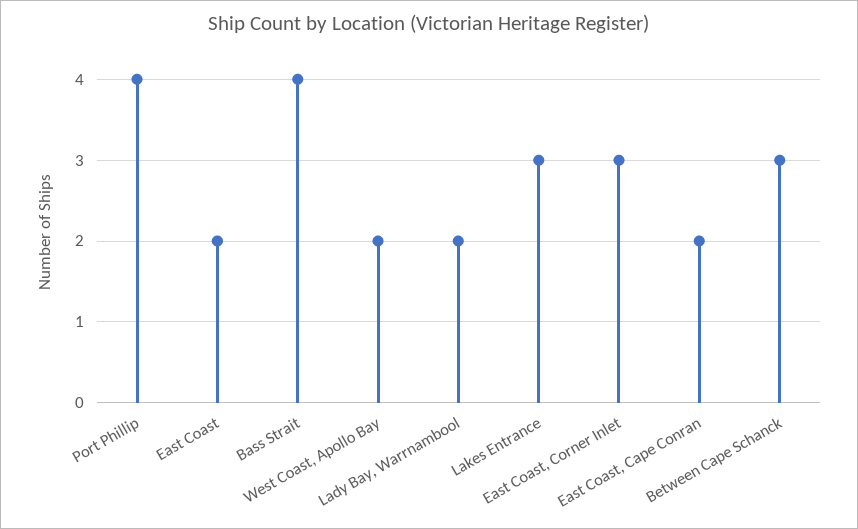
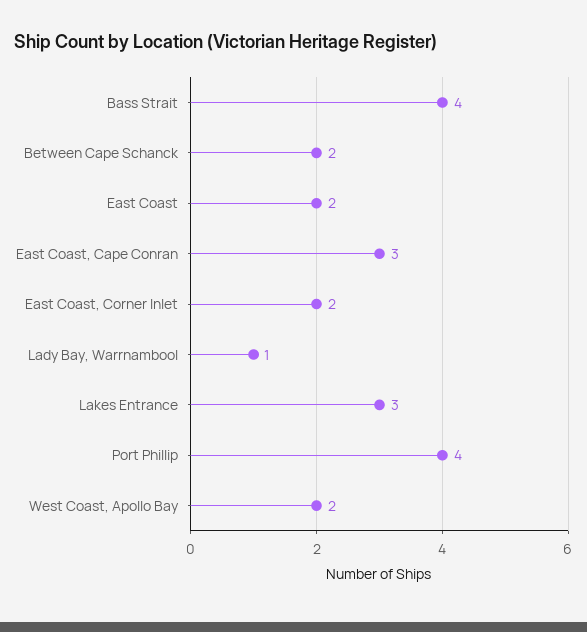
  {
    "Port Phillip": 4,
    "East Coast": 2,
    "Bass Strait": 4,
    "West Coast, Apollo Bay": 2,
-   "Lady Bay, Warrnambool": 2,
+   "Lady Bay, Warrnambool": 1,
    "Lakes Entrance": 3,
-   "East Coast, Corner Inlet": 3,
+   "East Coast, Corner Inlet": 2,
-   "East Coast, Cape Conran": 2,
+   "East Coast, Cape Conran": 3,
-   "Between Cape Schanck": 3
+   "Between Cape Schanck": 2
  }

